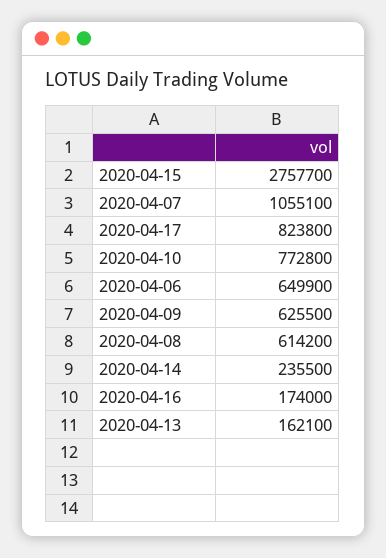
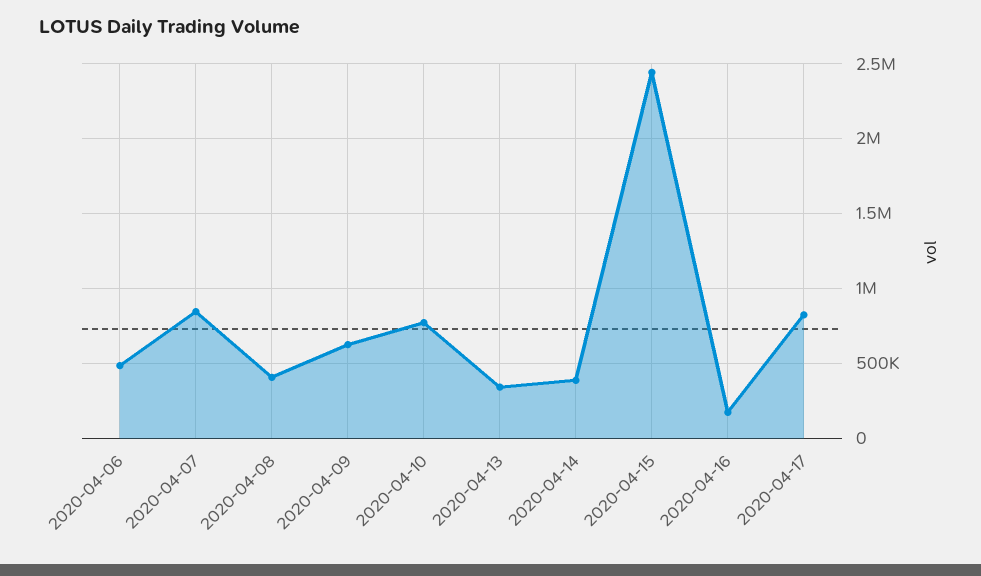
  {
-   "2020-04-15": 2757700,
+   "2020-04-15": 2450000,
-   "2020-04-07": 1055100,
+   "2020-04-07": 850000,
    "2020-04-17": 823800,
    "2020-04-10": 772800,
-   "2020-04-06": 649900,
+   "2020-04-06": 500000,
    "2020-04-09": 625500,
-   "2020-04-08": 614200,
+   "2020-04-08": 400000,
-   "2020-04-14": 235500,
+   "2020-04-14": 400000,
    "2020-04-16": 174000,
-   "2020-04-13": 162100
+   "2020-04-13": 350000
  }

